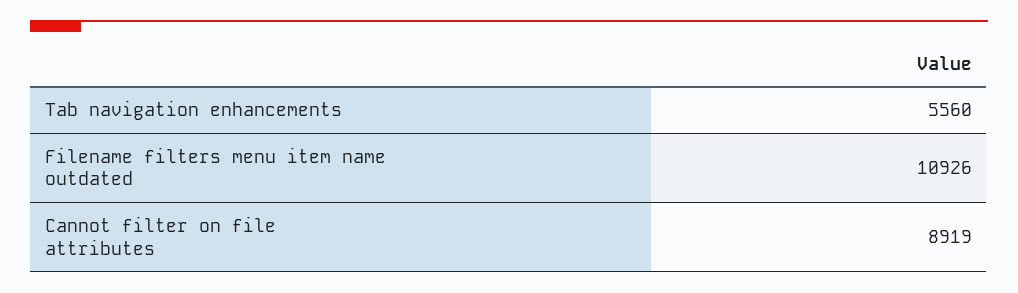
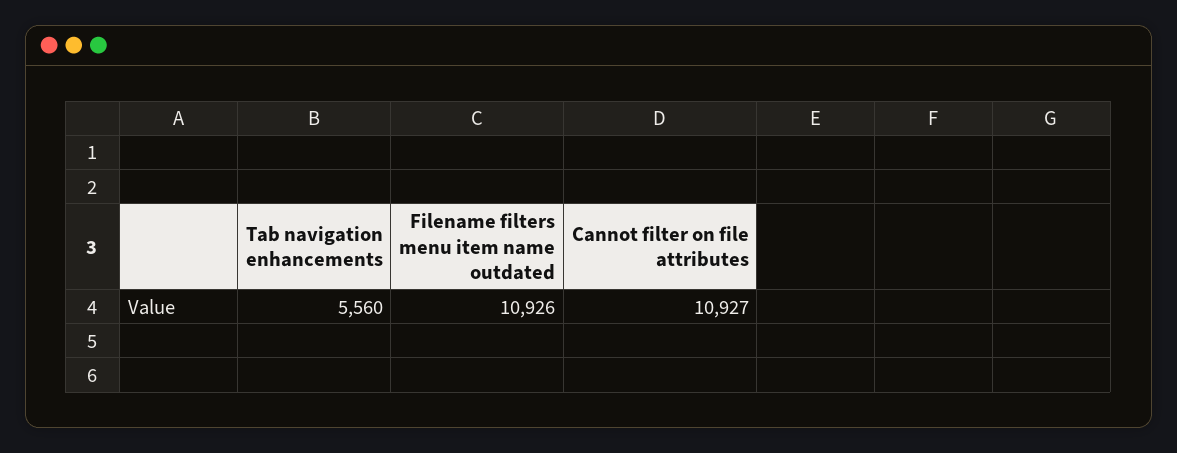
  {
    "Tab navigation enhancements": 5560,
    "Filename filters menu item name outdated": 10926,
-   "Cannot filter on file attributes": 8919
+   "Cannot filter on file attributes": 10927
  }

